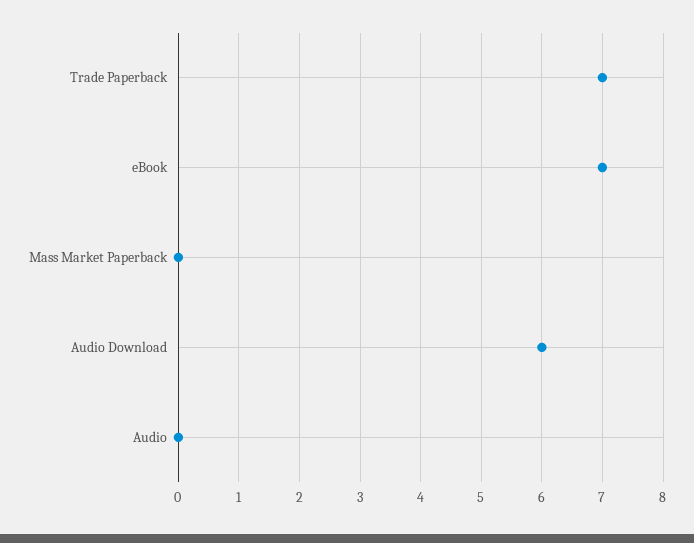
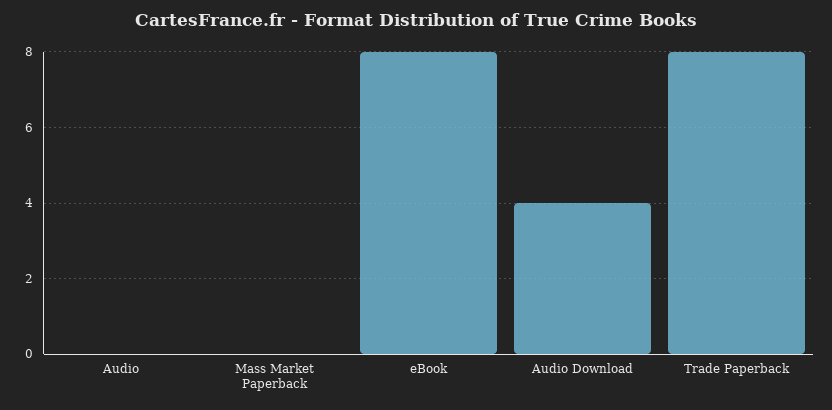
  {
-   "Trade Paperback": 7,
+   "Trade Paperback": 8,
-   "eBook": 7,
+   "eBook": 8,
    "Mass Market Paperback": 0,
-   "Audio Download": 6,
+   "Audio Download": 4,
    "Audio": 0
  }

